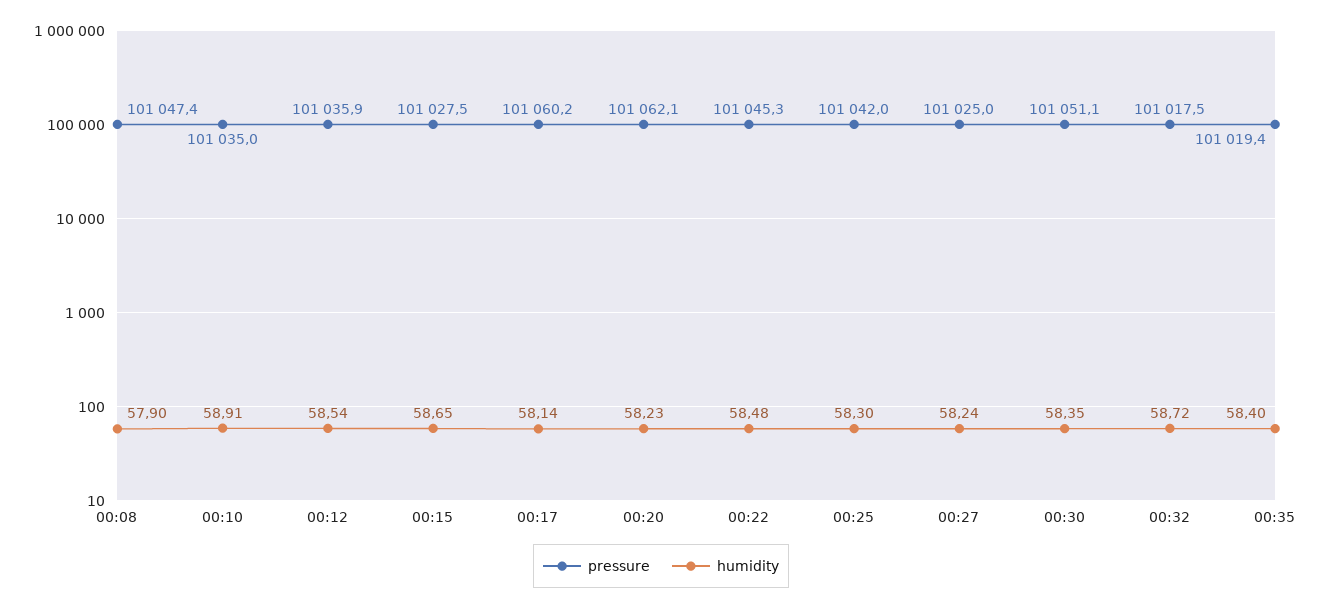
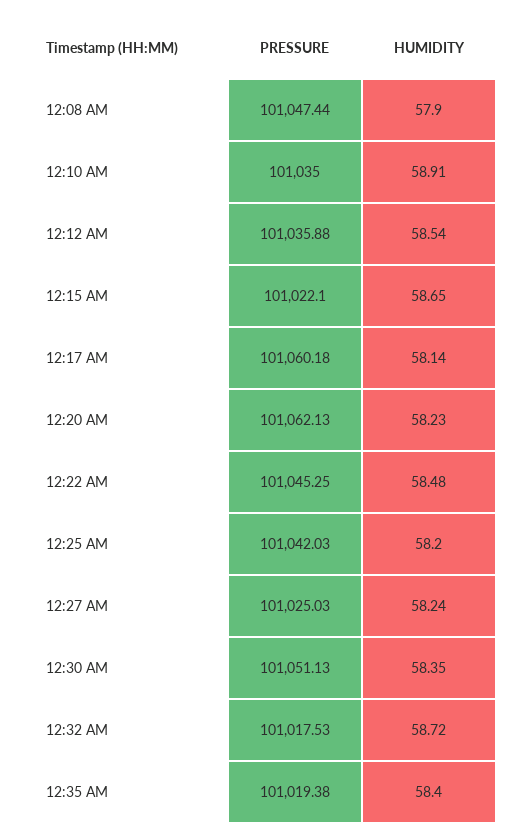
  {
    "pressure": {
      "00:08": 101047.44,
      "00:10": 101035,
      "00:12": 101035.88,
-     "00:15": 101027.5,
+     "00:15": 101022.1,
      "00:17": 101060.18,
      "00:20": 101062.13,
      "00:22": 101045.25,
      "00:25": 101042.03,
      "00:27": 101025.03,
      "00:30": 101051.13,
      "00:32": 101017.53,
      "00:35": 101019.38
    },
    "humidity": {
      "00:08": 57.9,
      "00:10": 58.91,
      "00:12": 58.54,
      "00:15": 58.65,
      "00:17": 58.14,
      "00:20": 58.23,
      "00:22": 58.48,
-     "00:25": 58.3,
+     "00:25": 58.2,
      "00:27": 58.24,
      "00:30": 58.35,
      "00:32": 58.72,
      "00:35": 58.4
    }
  }

